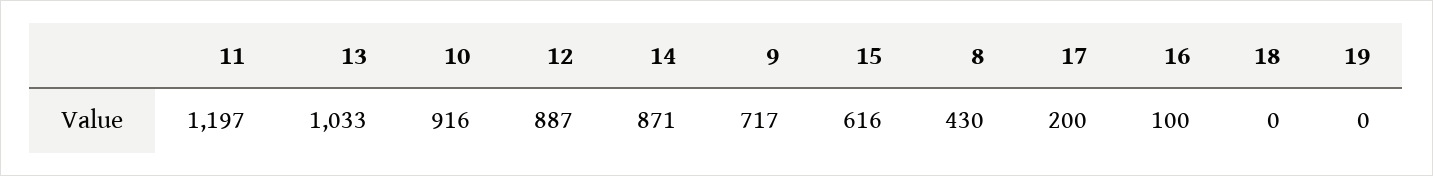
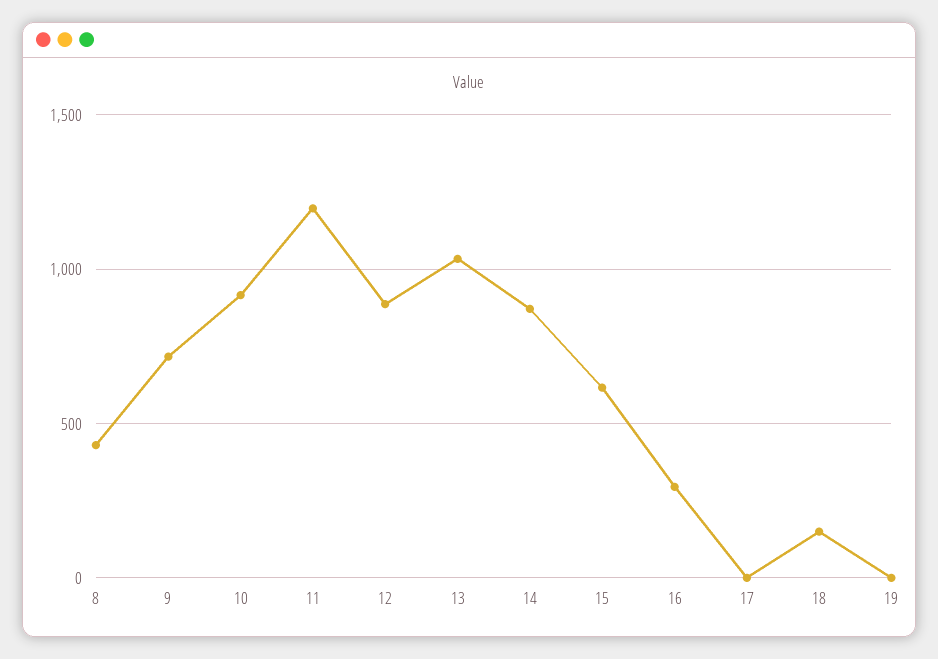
  {
    "11": 1197,
    "13": 1033,
    "10": 916,
    "12": 887,
    "14": 871,
    "9": 717,
    "15": 616,
    "8": 430,
-   "17": 200,
+   "17": 0,
-   "16": 100,
+   "16": 300,
-   "18": 0,
+   "18": 150,
    "19": 0
  }

